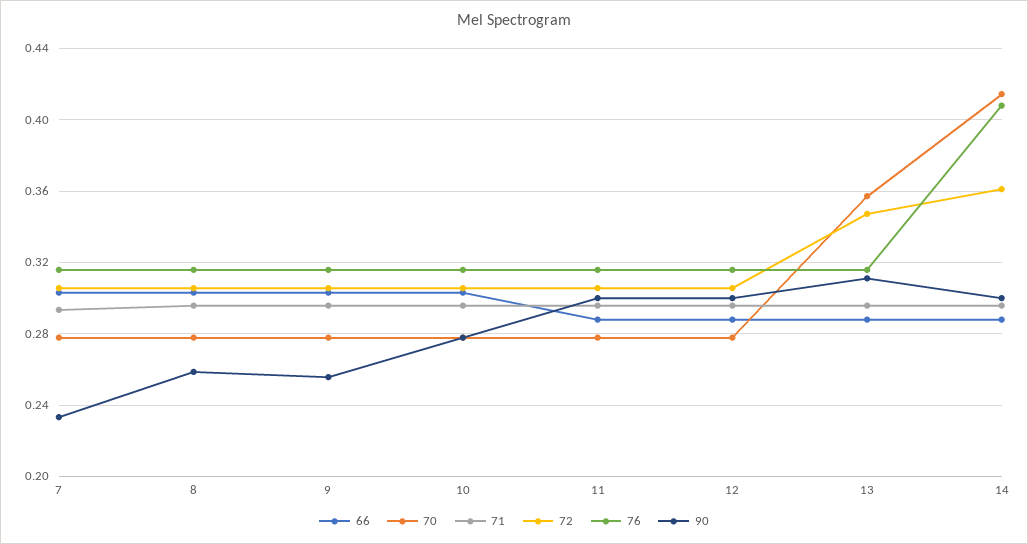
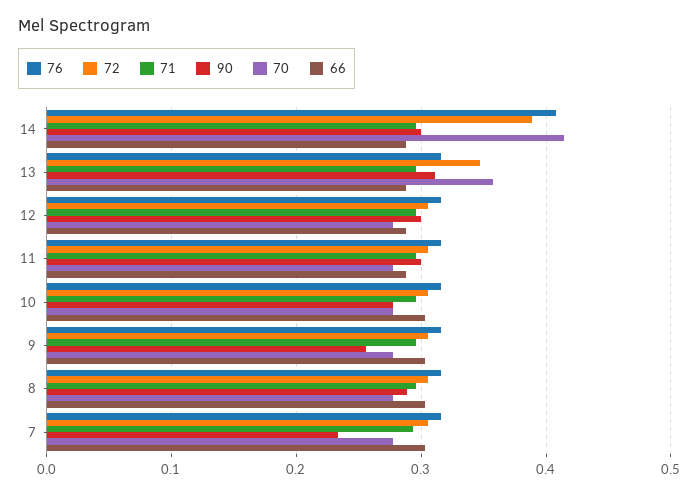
  {
    "66": {
      "7": 0.305,
      "8": 0.305,
      "9": 0.305,
      "10": 0.305,
      "11": 0.29,
      "12": 0.29,
      "13": 0.29,
      "14": 0.29
    },
    "70": {
      "7": 0.28,
      "8": 0.28,
      "9": 0.28,
      "10": 0.28,
      "11": 0.28,
      "12": 0.28,
      "13": 0.355,
      "14": 0.415
    },
    "71": {
      "7": 0.295,
      "8": 0.295,
      "9": 0.295,
      "10": 0.295,
      "11": 0.295,
      "12": 0.295,
      "13": 0.295,
      "14": 0.295
    },
    "72": {
      "7": 0.305,
      "8": 0.305,
      "9": 0.305,
      "10": 0.305,
      "11": 0.305,
      "12": 0.305,
      "13": 0.345,
-     "14": 0.36
+     "14": 0.39
    },
    "76": {
      "7": 0.315,
      "8": 0.315,
      "9": 0.315,
      "10": 0.315,
      "11": 0.315,
      "12": 0.315,
      "13": 0.315,
      "14": 0.41
    },
    "90": {
      "7": 0.235,
-     "8": 0.26,
+     "8": 0.29,
      "9": 0.255,
      "10": 0.28,
      "11": 0.3,
      "12": 0.3,
      "13": 0.31,
      "14": 0.3
    }
  }

